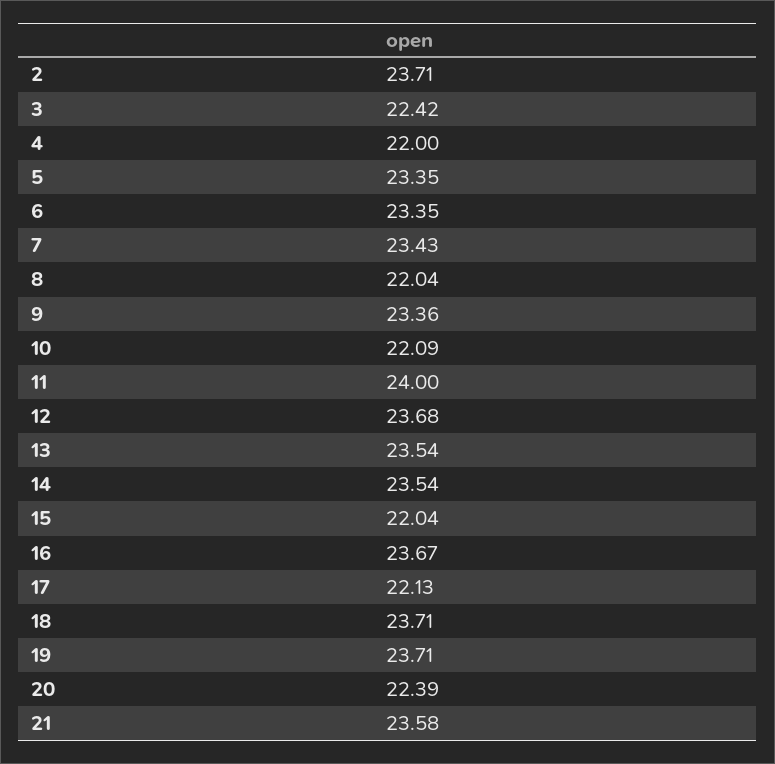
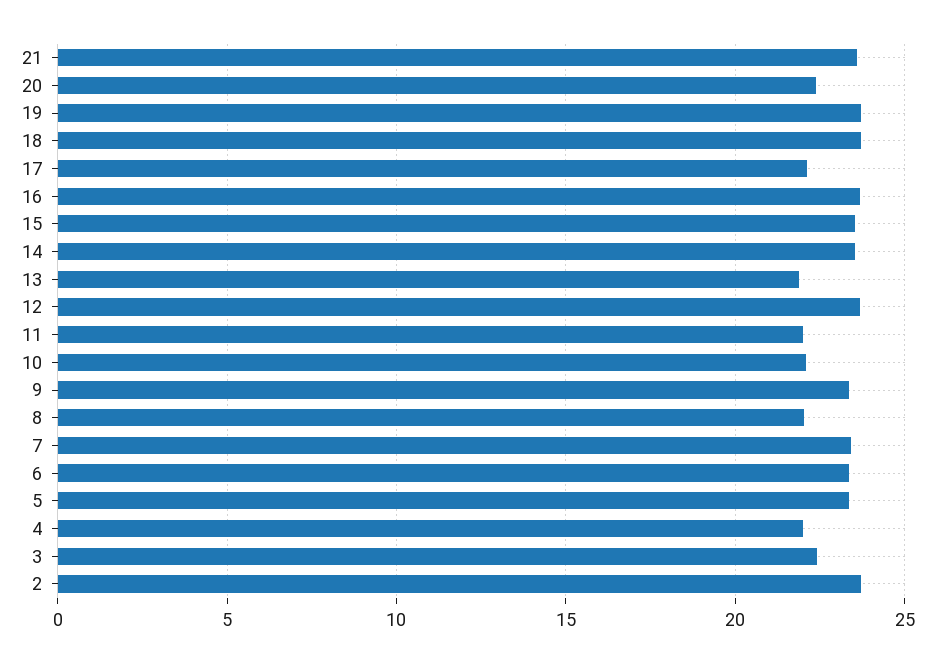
  {
    "2": 23.71,
    "3": 22.42,
    "4": 22,
    "5": 23.35,
    "6": 23.35,
    "7": 23.43,
    "8": 22.04,
    "9": 23.36,
    "10": 22.09,
-   "11": 24,
+   "11": 22,
    "12": 23.68,
-   "13": 23.54,
+   "13": 22,
    "14": 23.54,
-   "15": 22.04,
+   "15": 23.5,
    "16": 23.67,
    "17": 22.13,
    "18": 23.71,
    "19": 23.71,
    "20": 22.39,
    "21": 23.58
  }

